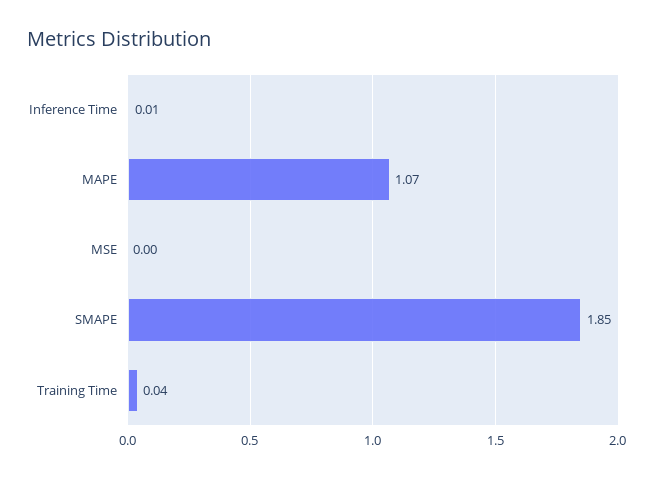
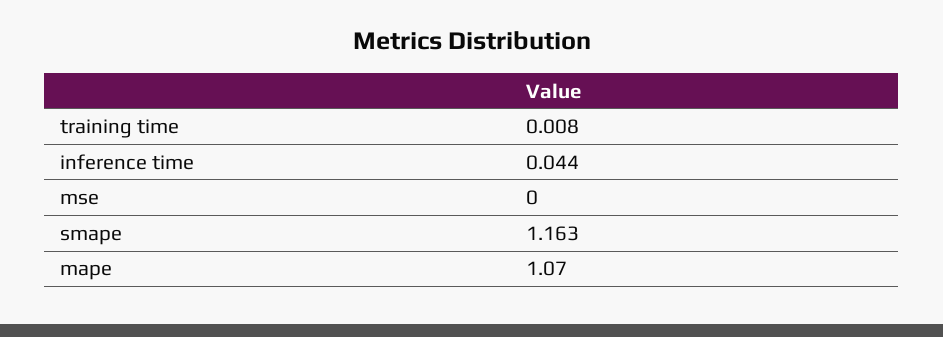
  {
-   "Inference Time": 0.01,
+   "Inference Time": 0.044,
    "MAPE": 1.07,
    "MSE": 0,
-   "SMAPE": 1.85,
+   "SMAPE": 1.163,
-   "Training Time": 0.04
+   "Training Time": 0.008
  }

